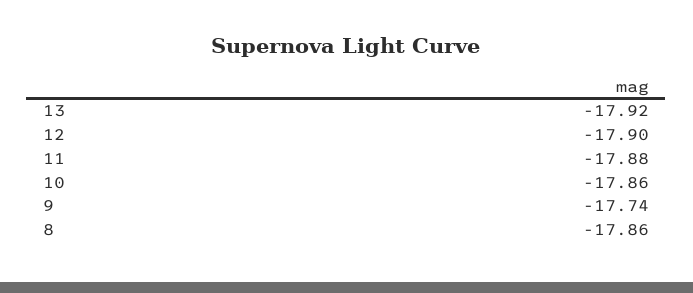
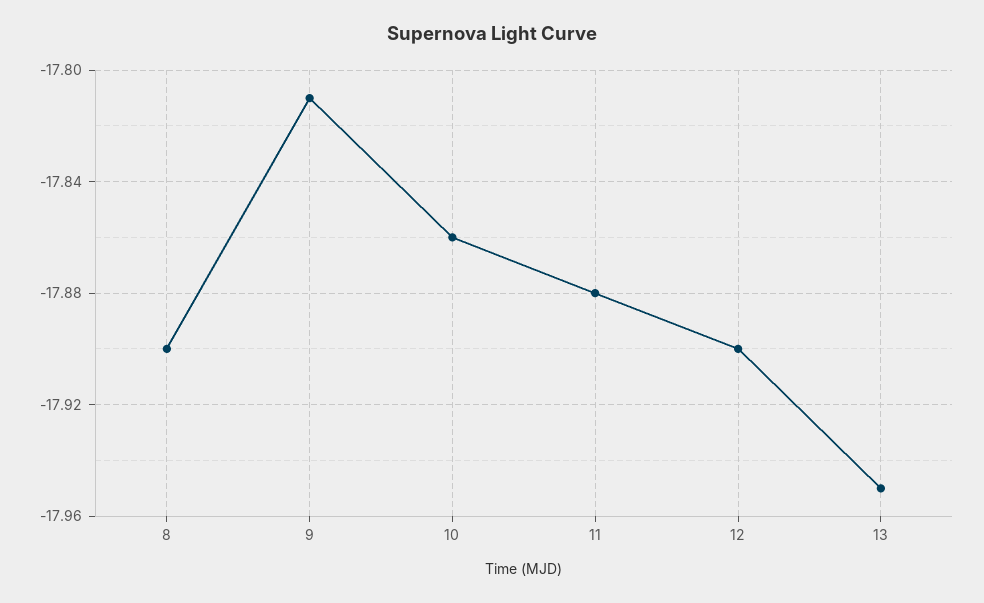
  {
-   "13": -17.92,
+   "13": -17.95,
    "12": -17.9,
    "11": -17.88,
    "10": -17.86,
-   "9": -17.74,
+   "9": -17.81,
-   "8": -17.86
+   "8": -17.9
  }

